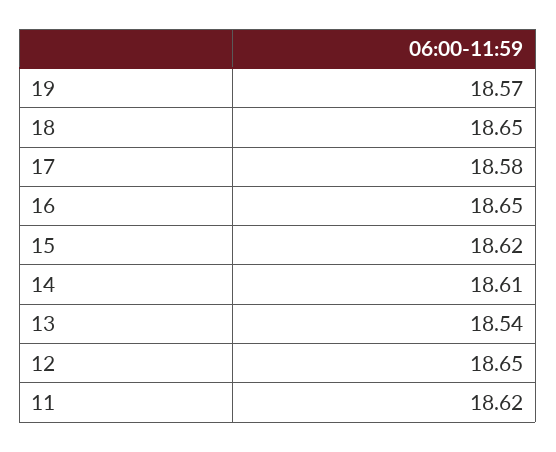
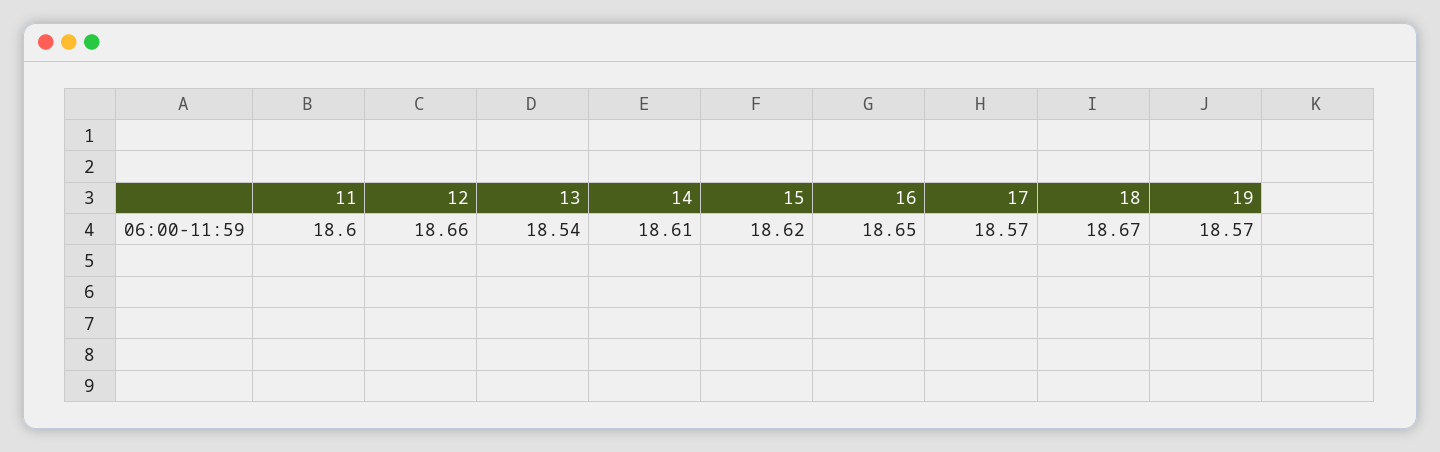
  {
    "19": 18.57,
-   "18": 18.65,
+   "18": 18.67,
-   "17": 18.58,
+   "17": 18.57,
    "16": 18.65,
    "15": 18.62,
    "14": 18.61,
    "13": 18.54,
-   "12": 18.65,
+   "12": 18.66,
-   "11": 18.62
+   "11": 18.6
  }

